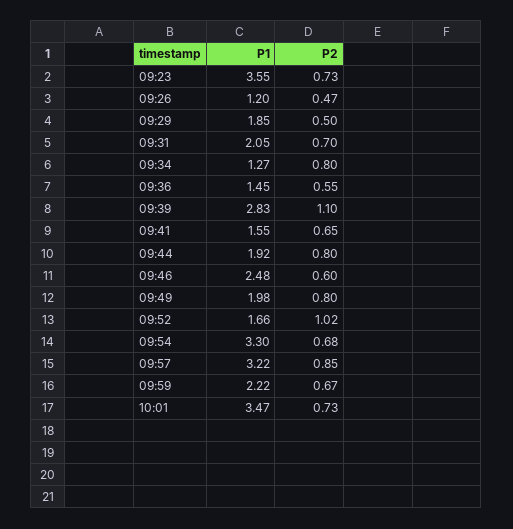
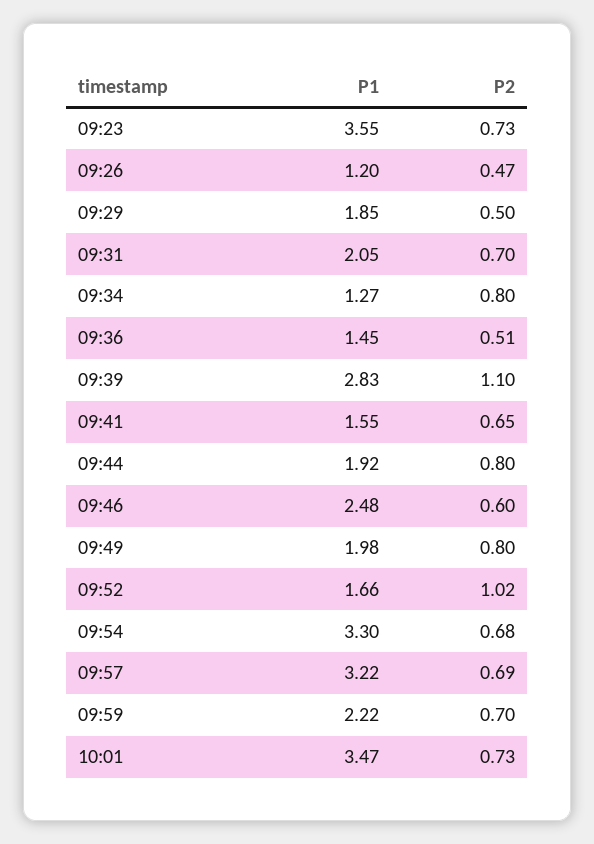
  {
    "P1": {
      "09:23": 3.55,
      "09:26": 1.2,
      "09:29": 1.85,
      "09:31": 2.05,
      "09:34": 1.27,
      "09:36": 1.45,
      "09:39": 2.83,
      "09:41": 1.55,
      "09:44": 1.92,
      "09:46": 2.48,
      "09:49": 1.98,
      "09:52": 1.66,
      "09:54": 3.3,
      "09:57": 3.22,
      "09:59": 2.22,
      "10:01": 3.47
    },
    "P2": {
      "09:23": 0.73,
      "09:26": 0.47,
      "09:29": 0.5,
      "09:31": 0.7,
      "09:34": 0.8,
-     "09:36": 0.55,
+     "09:36": 0.51,
      "09:39": 1.1,
      "09:41": 0.65,
      "09:44": 0.8,
      "09:46": 0.6,
      "09:49": 0.8,
      "09:52": 1.02,
      "09:54": 0.68,
-     "09:57": 0.85,
+     "09:57": 0.69,
-     "09:59": 0.67,
+     "09:59": 0.7,
      "10:01": 0.73
    }
  }

